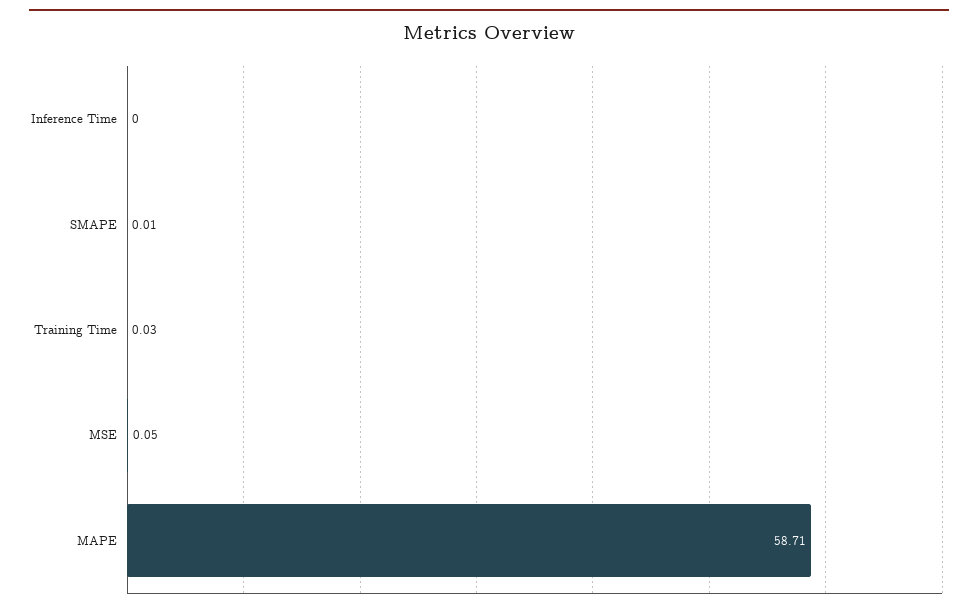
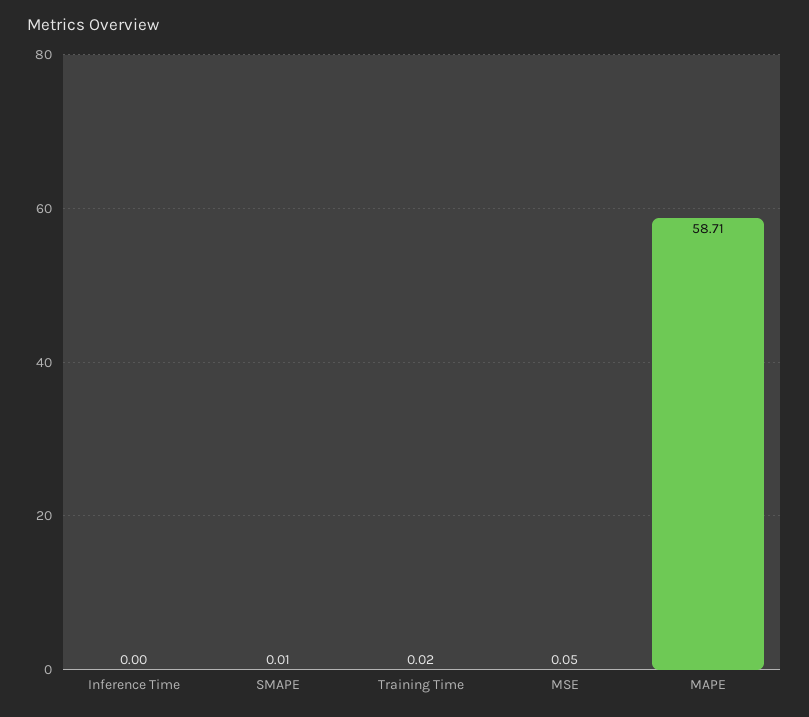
  {
    "Inference Time": 0,
    "SMAPE": 0.01,
-   "Training Time": 0.03,
+   "Training Time": 0.02,
    "MSE": 0.05,
    "MAPE": 58.71
  }

